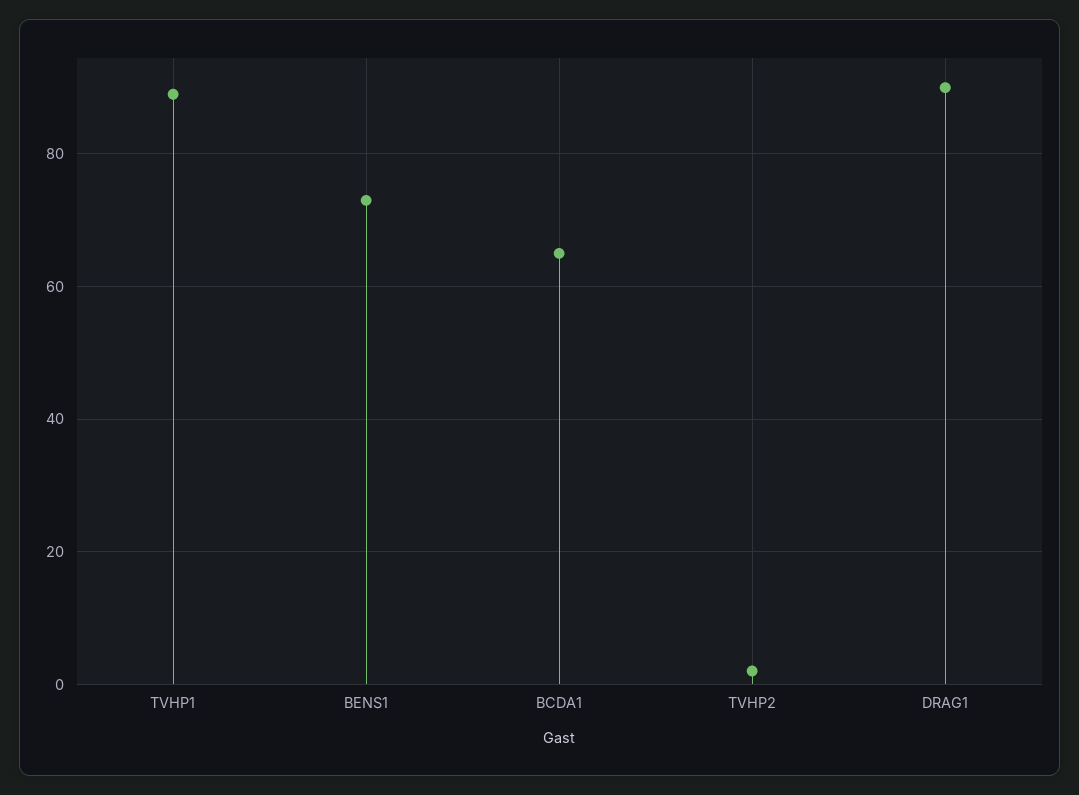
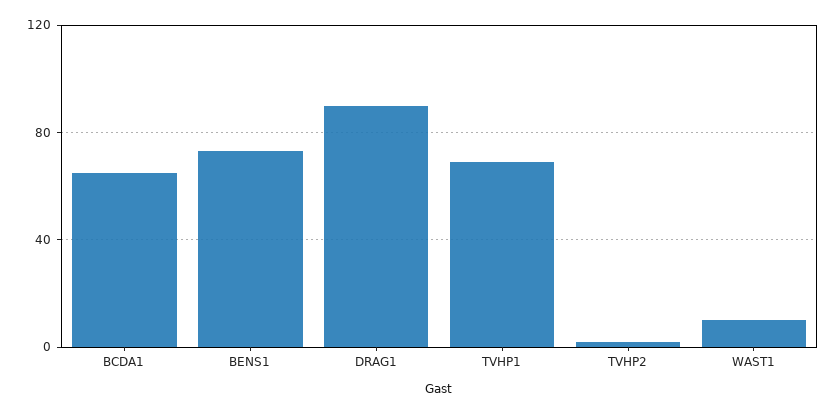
  {
-   "TVHP1": 90,
+   "TVHP1": 70,
    "BENS1": 75,
    "BCDA1": 65,
    "TVHP2": 0,
-   "DRAG1": 90
+   "DRAG1": 90,
+   "WAST1": 10
  }

